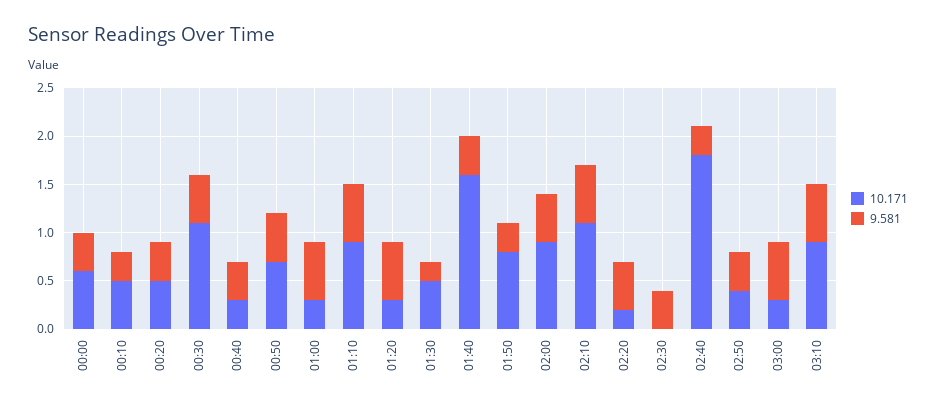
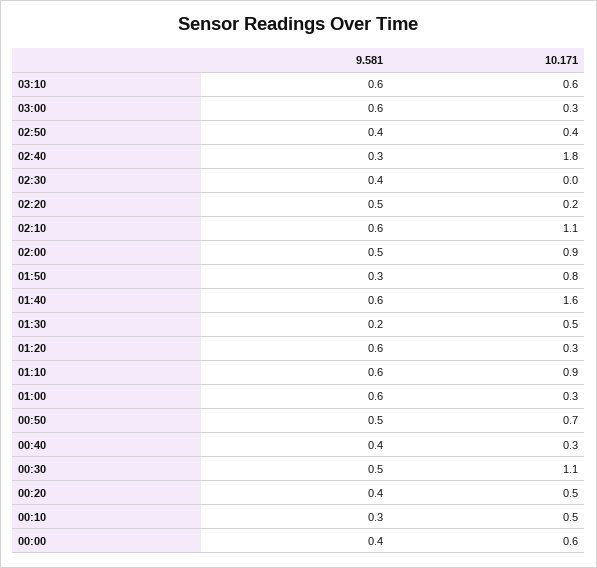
  {
    "10.171": {
      "00:00": 0.6,
      "00:10": 0.5,
      "00:20": 0.5,
      "00:30": 1.1,
      "00:40": 0.3,
      "00:50": 0.7,
      "01:00": 0.3,
      "01:10": 0.9,
      "01:20": 0.3,
      "01:30": 0.5,
      "01:40": 1.6,
      "01:50": 0.8,
      "02:00": 0.9,
      "02:10": 1.1,
      "02:20": 0.2,
      "02:30": 0,
      "02:40": 1.8,
      "02:50": 0.4,
      "03:00": 0.3,
-     "03:10": 0.9
+     "03:10": 0.6
    },
    "9.581": {
      "00:00": 0.4,
      "00:10": 0.3,
      "00:20": 0.4,
      "00:30": 0.5,
      "00:40": 0.4,
      "00:50": 0.5,
      "01:00": 0.6,
      "01:10": 0.6,
      "01:20": 0.6,
      "01:30": 0.2,
-     "01:40": 0.4,
+     "01:40": 0.6,
      "01:50": 0.3,
      "02:00": 0.5,
      "02:10": 0.6,
      "02:20": 0.5,
      "02:30": 0.4,
      "02:40": 0.3,
      "02:50": 0.4,
      "03:00": 0.6,
      "03:10": 0.6
    }
  }

